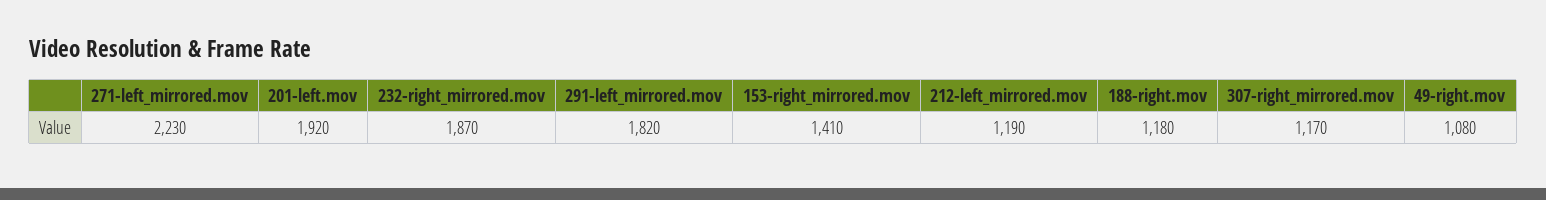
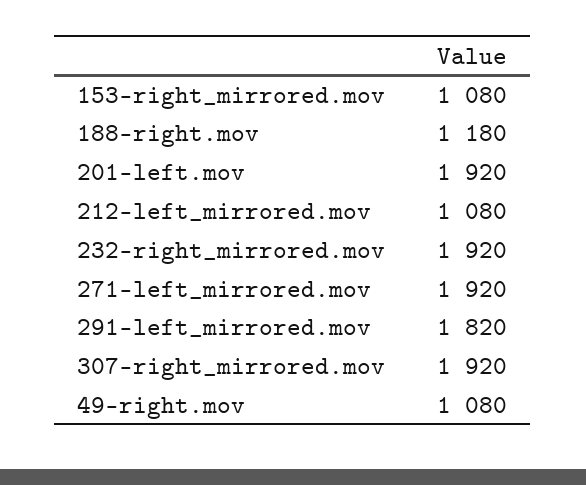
  {
-   "271-left_mirrored.mov": 2230,
+   "271-left_mirrored.mov": 1920,
    "201-left.mov": 1920,
-   "232-right_mirrored.mov": 1870,
+   "232-right_mirrored.mov": 1920,
    "291-left_mirrored.mov": 1820,
-   "153-right_mirrored.mov": 1410,
+   "153-right_mirrored.mov": 1080,
-   "212-left_mirrored.mov": 1190,
+   "212-left_mirrored.mov": 1080,
    "188-right.mov": 1180,
-   "307-right_mirrored.mov": 1170,
+   "307-right_mirrored.mov": 1920,
    "49-right.mov": 1080
  }

